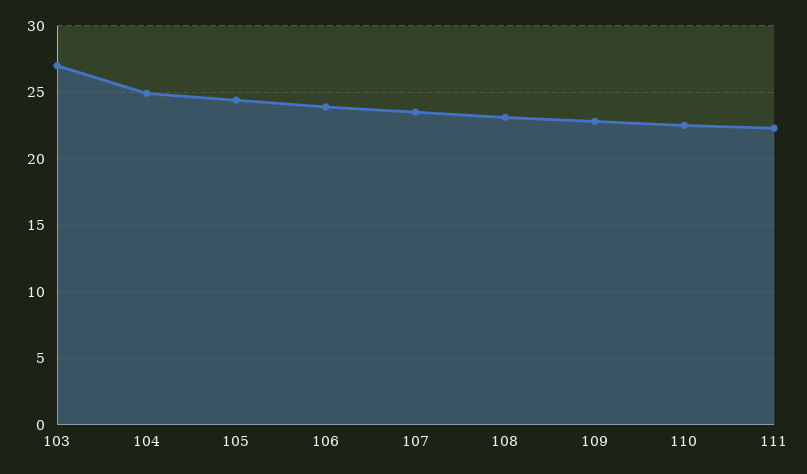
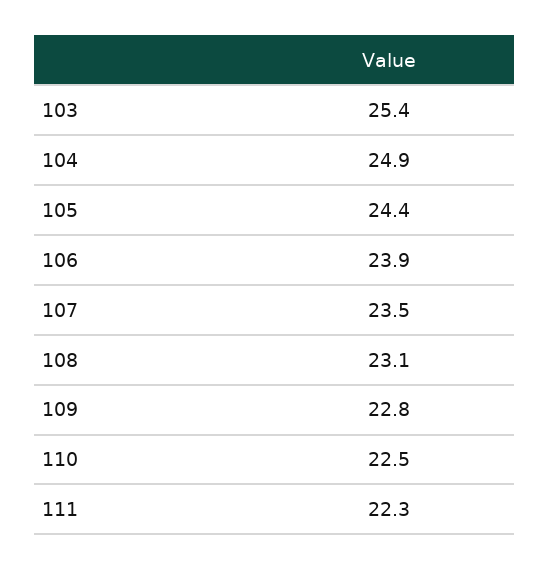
  {
-   "103": 27,
+   "103": 25.4,
    "104": 24.9,
    "105": 24.4,
    "106": 23.9,
    "107": 23.5,
    "108": 23.1,
    "109": 22.8,
    "110": 22.5,
    "111": 22.3
  }

